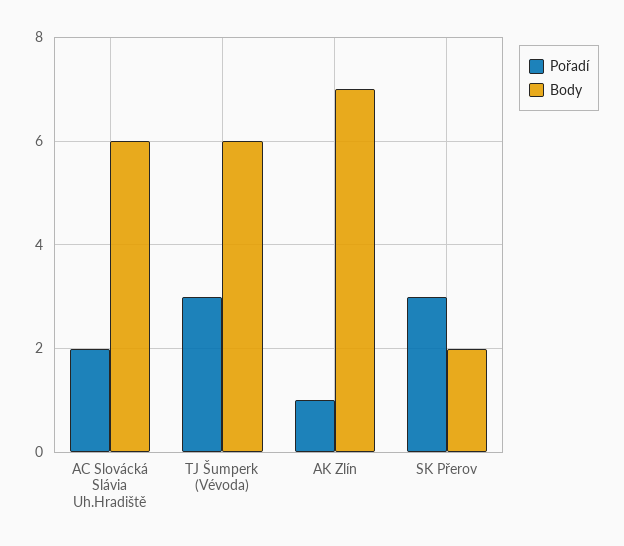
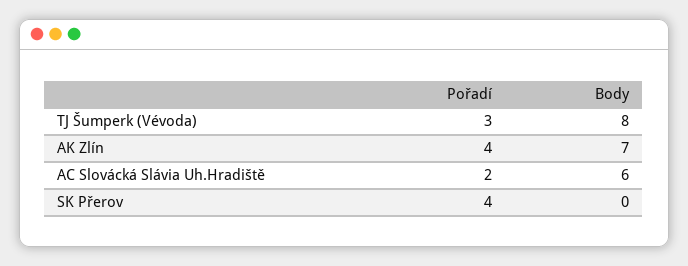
  {
    "Pořadí": {
      "AC Slovácká Slávia Uh.Hradiště": 2,
      "TJ Šumperk (Vévoda)": 3,
-     "AK Zlín": 1,
+     "AK Zlín": 4,
-     "SK Přerov": 3
+     "SK Přerov": 4
    },
    "Body": {
      "AC Slovácká Slávia Uh.Hradiště": 6,
-     "TJ Šumperk (Vévoda)": 6,
+     "TJ Šumperk (Vévoda)": 8,
      "AK Zlín": 7,
-     "SK Přerov": 2
+     "SK Přerov": 0
    }
  }

